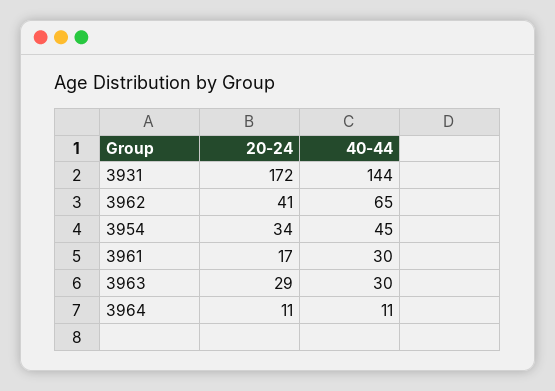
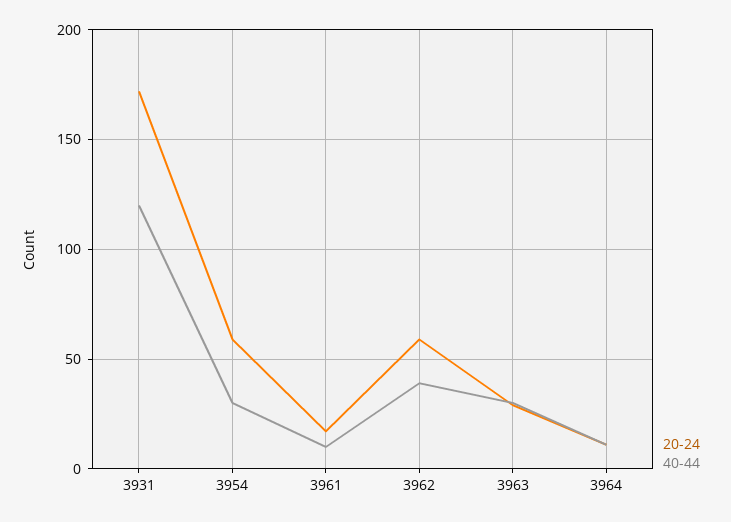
  {
    "20-24": {
      "3931": 172,
-     "3962": 41,
+     "3962": 60,
-     "3954": 34,
+     "3954": 60,
      "3961": 17,
      "3963": 29,
      "3964": 11
    },
    "40-44": {
-     "3931": 144,
+     "3931": 120,
-     "3962": 65,
+     "3962": 40,
-     "3954": 45,
+     "3954": 30,
-     "3961": 30,
+     "3961": 10,
      "3963": 30,
      "3964": 11
    }
  }

